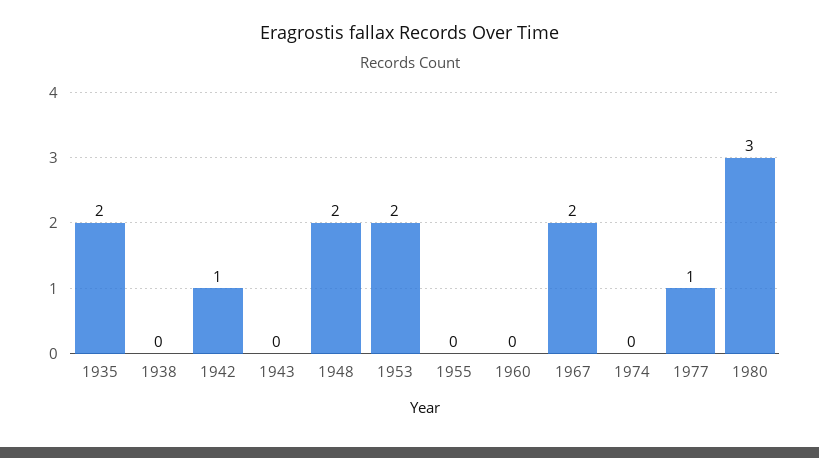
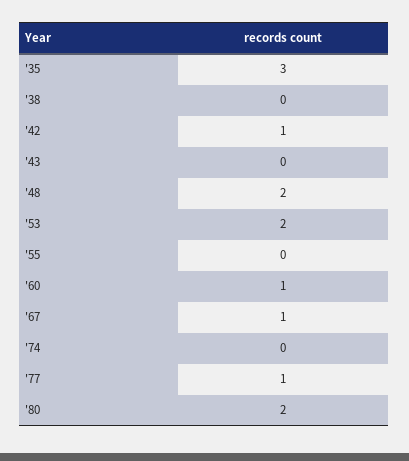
  {
-   "1935": 2,
+   "1935": 3,
    "1938": 0,
    "1942": 1,
    "1943": 0,
    "1948": 2,
    "1953": 2,
    "1955": 0,
-   "1960": 0,
+   "1960": 1,
-   "1967": 2,
+   "1967": 1,
    "1974": 0,
    "1977": 1,
-   "1980": 3
+   "1980": 2
  }

